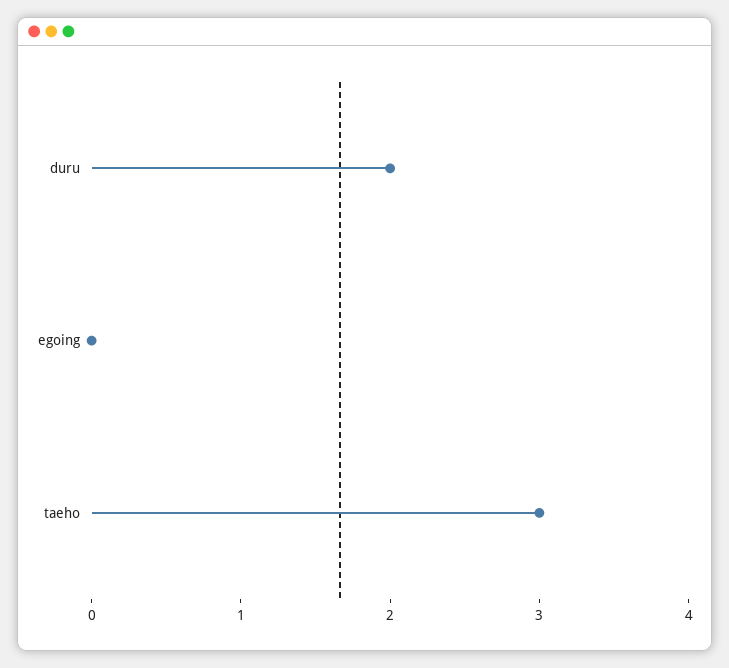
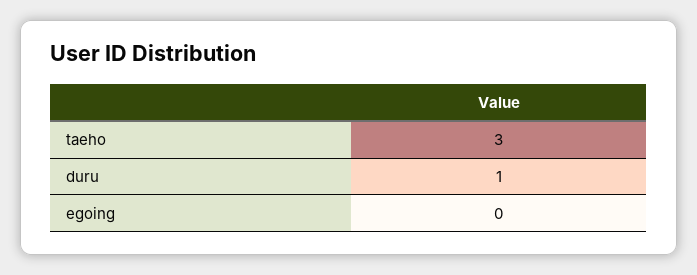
  {
-   "duru": 2,
+   "duru": 1,
    "egoing": 0,
    "taeho": 3
  }

